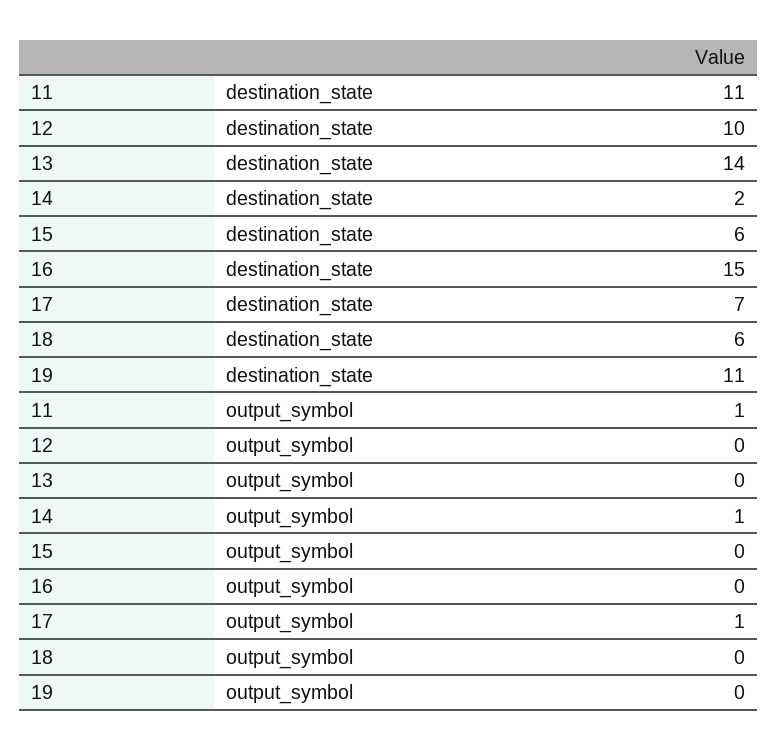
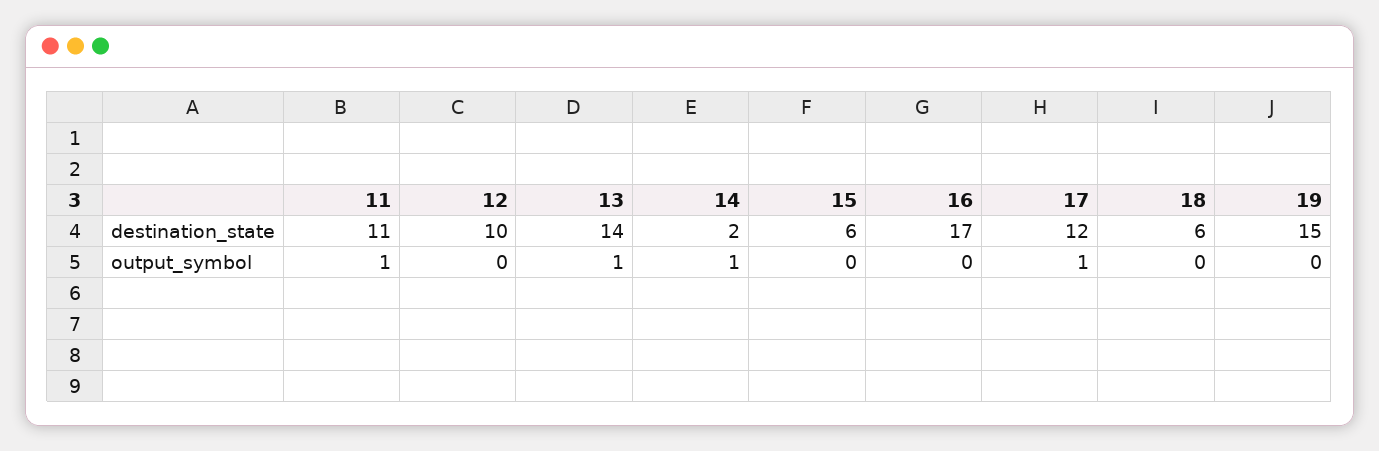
  {
    "11": {
      "destination_state": 11,
      "output_symbol": 1
    },
    "12": {
      "destination_state": 10,
      "output_symbol": 0
    },
    "13": {
      "destination_state": 14,
-     "output_symbol": 0
+     "output_symbol": 1
    },
    "14": {
      "destination_state": 2,
      "output_symbol": 1
    },
    "15": {
      "destination_state": 6,
      "output_symbol": 0
    },
    "16": {
-     "destination_state": 15,
+     "destination_state": 17,
      "output_symbol": 0
    },
    "17": {
-     "destination_state": 7,
+     "destination_state": 12,
      "output_symbol": 1
    },
    "18": {
      "destination_state": 6,
      "output_symbol": 0
    },
    "19": {
-     "destination_state": 11,
+     "destination_state": 15,
      "output_symbol": 0
    }
  }

